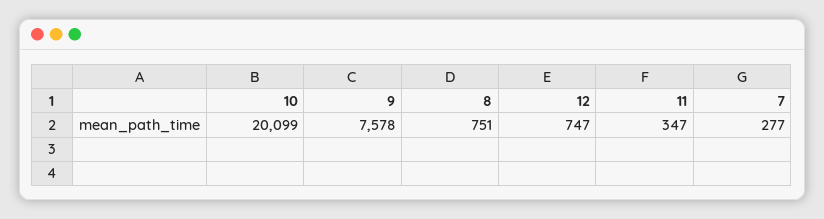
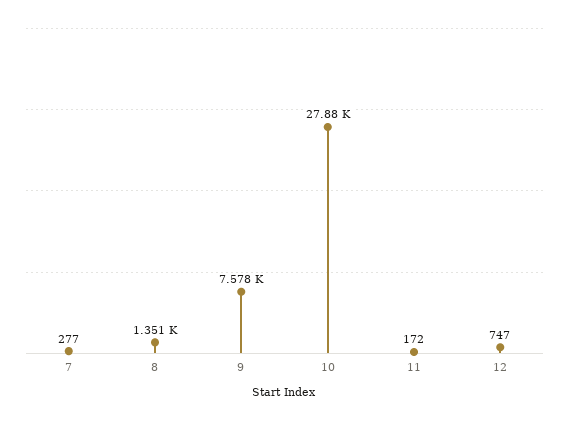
  {
-   "10": 20099,
+   "10": 27880,
    "9": 7578,
-   "8": 751,
+   "8": 1351,
    "12": 747,
-   "11": 347,
+   "11": 172,
    "7": 277
  }

